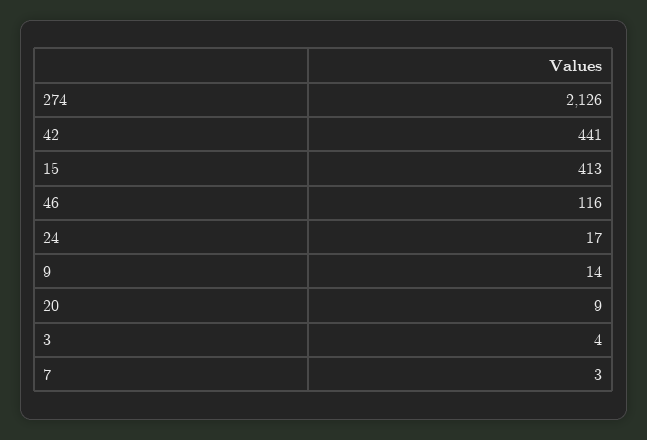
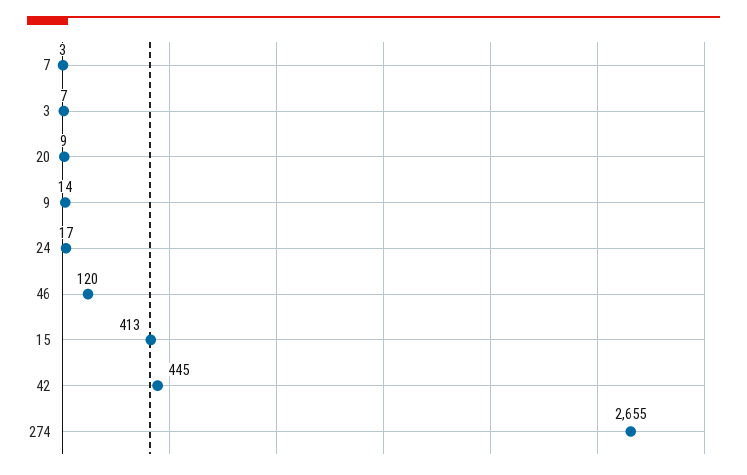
  {
-   "274": 2126,
+   "274": 2655,
-   "42": 441,
+   "42": 445,
    "15": 413,
-   "46": 116,
+   "46": 120,
    "24": 17,
    "9": 14,
    "20": 9,
-   "3": 4,
+   "3": 7,
    "7": 3
  }

